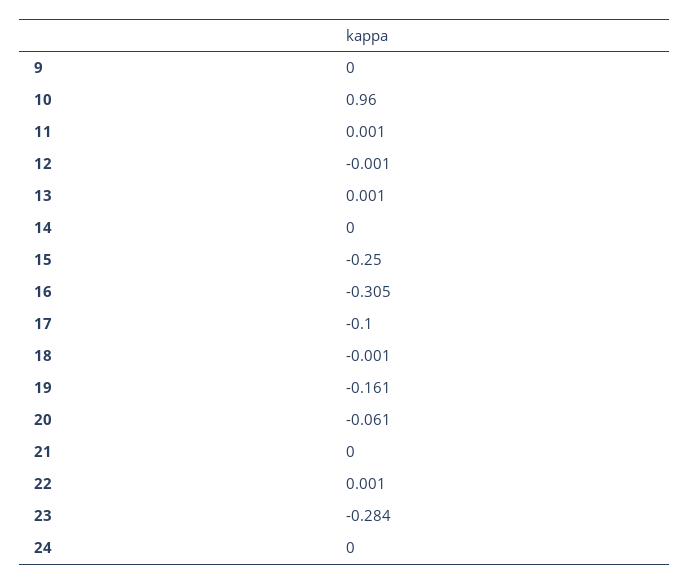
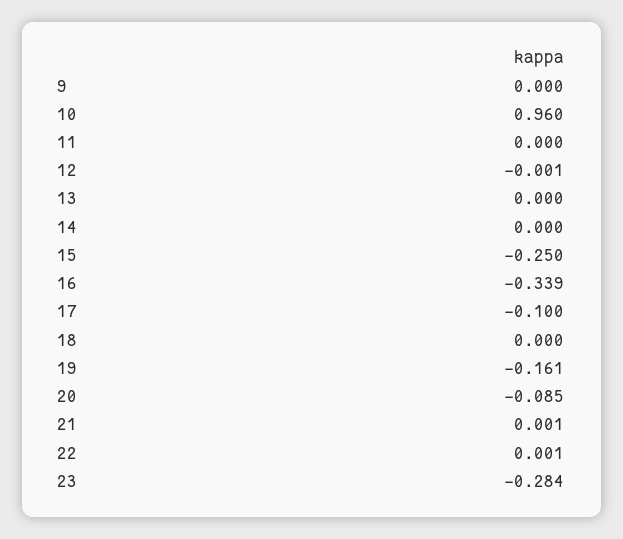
  {
    "9": 0,
    "10": 0.96,
-   "11": 0.001,
+   "11": 0,
    "12": -0.001,
-   "13": 0.001,
+   "13": 0,
    "14": 0,
    "15": -0.25,
-   "16": -0.305,
+   "16": -0.339,
    "17": -0.1,
-   "18": -0.001,
+   "18": 0,
    "19": -0.161,
-   "20": -0.061,
+   "20": -0.085,
-   "21": 0,
+   "21": 0.001,
    "22": 0.001,
-   "23": -0.284,
+   "23": -0.284
-   "24": 0
  }

